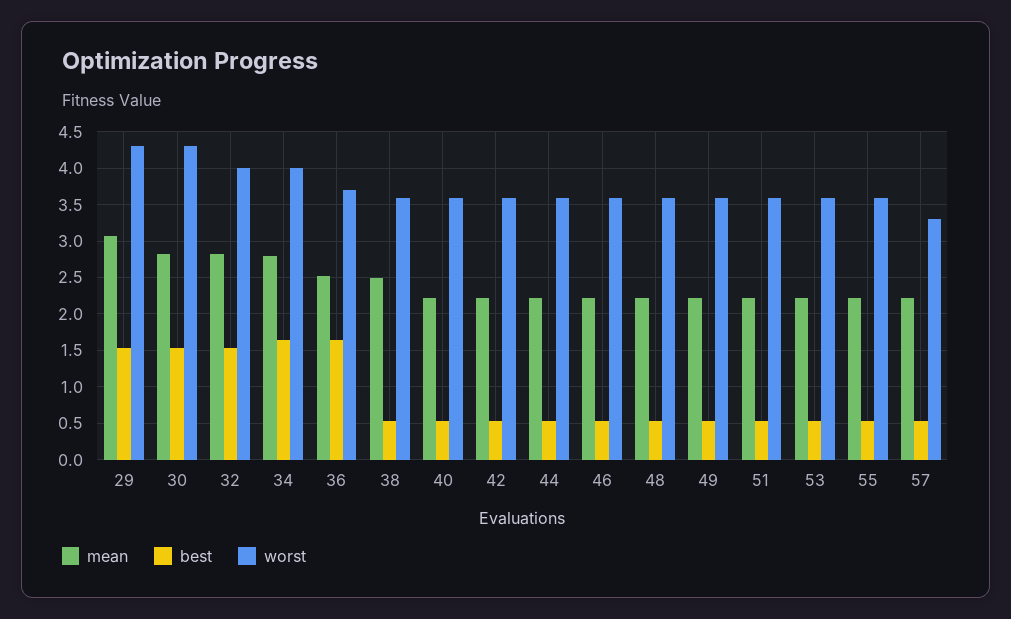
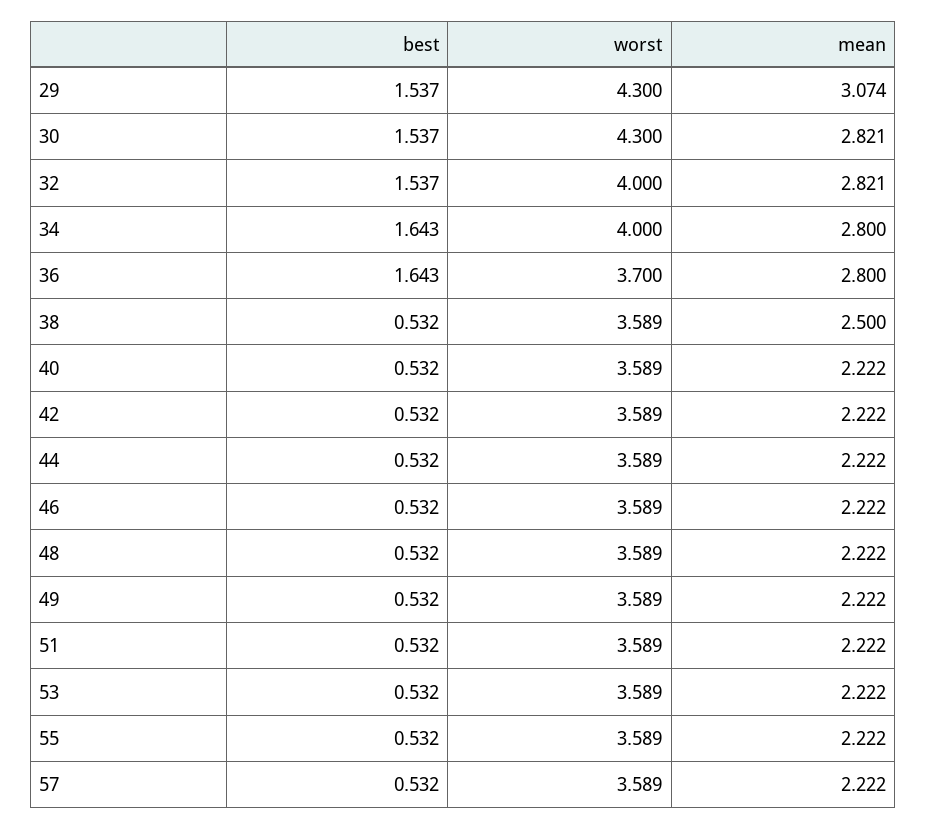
  {
    "mean": {
      "29": 3.074,
      "30": 2.821,
      "32": 2.821,
      "34": 2.8,
-     "36": 2.5,
+     "36": 2.8,
      "38": 2.5,
      "40": 2.222,
      "42": 2.222,
      "44": 2.222,
      "46": 2.222,
      "48": 2.222,
      "49": 2.222,
      "51": 2.222,
      "53": 2.222,
      "55": 2.222,
      "57": 2.222
    },
    "best": {
      "29": 1.537,
      "30": 1.537,
      "32": 1.537,
      "34": 1.643,
      "36": 1.643,
      "38": 0.532,
      "40": 0.532,
      "42": 0.532,
      "44": 0.532,
      "46": 0.532,
      "48": 0.532,
      "49": 0.532,
      "51": 0.532,
      "53": 0.532,
      "55": 0.532,
      "57": 0.532
    },
    "worst": {
      "29": 4.3,
      "30": 4.3,
      "32": 4,
      "34": 4,
      "36": 3.7,
      "38": 3.589,
      "40": 3.589,
      "42": 3.589,
      "44": 3.589,
      "46": 3.589,
      "48": 3.589,
      "49": 3.589,
      "51": 3.589,
      "53": 3.589,
      "55": 3.589,
-     "57": 3.3
+     "57": 3.589
    }
  }

